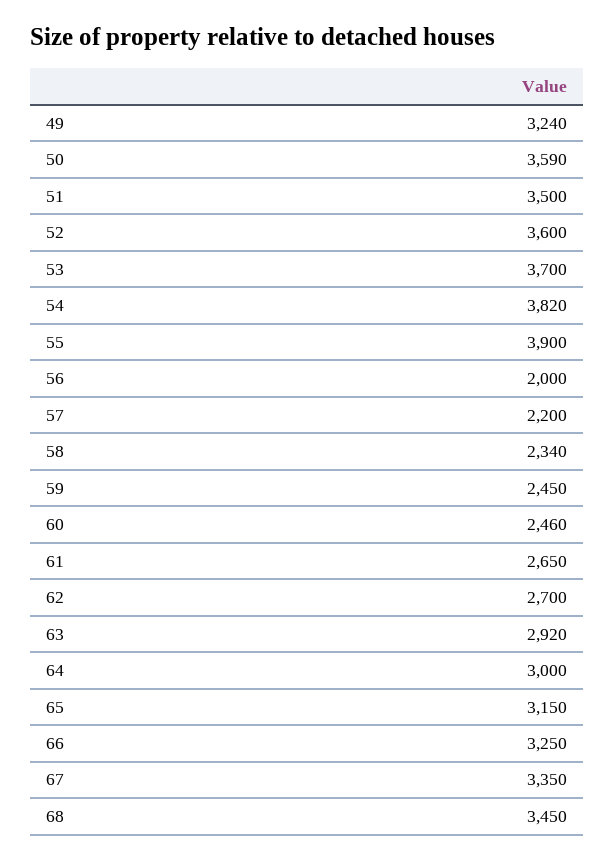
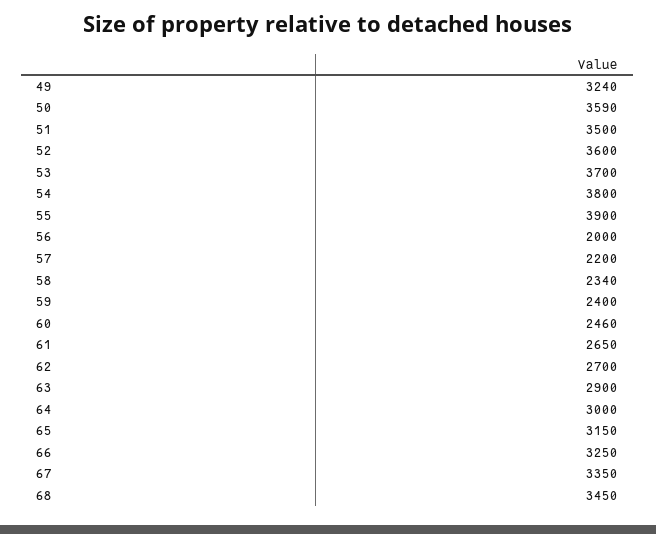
  {
    "49": 3240,
    "50": 3590,
    "51": 3500,
    "52": 3600,
    "53": 3700,
-   "54": 3820,
+   "54": 3800,
    "55": 3900,
    "56": 2000,
    "57": 2200,
    "58": 2340,
-   "59": 2450,
+   "59": 2400,
    "60": 2460,
    "61": 2650,
    "62": 2700,
-   "63": 2920,
+   "63": 2900,
    "64": 3000,
    "65": 3150,
    "66": 3250,
    "67": 3350,
    "68": 3450
  }

